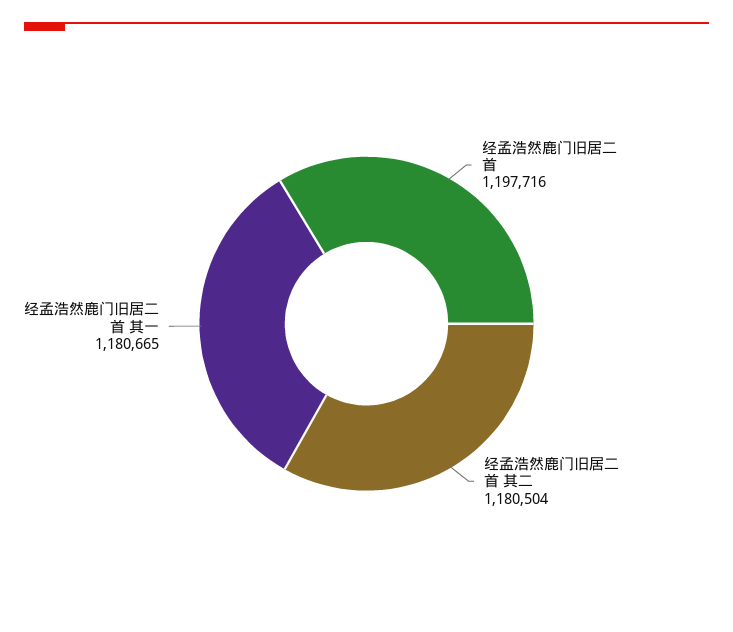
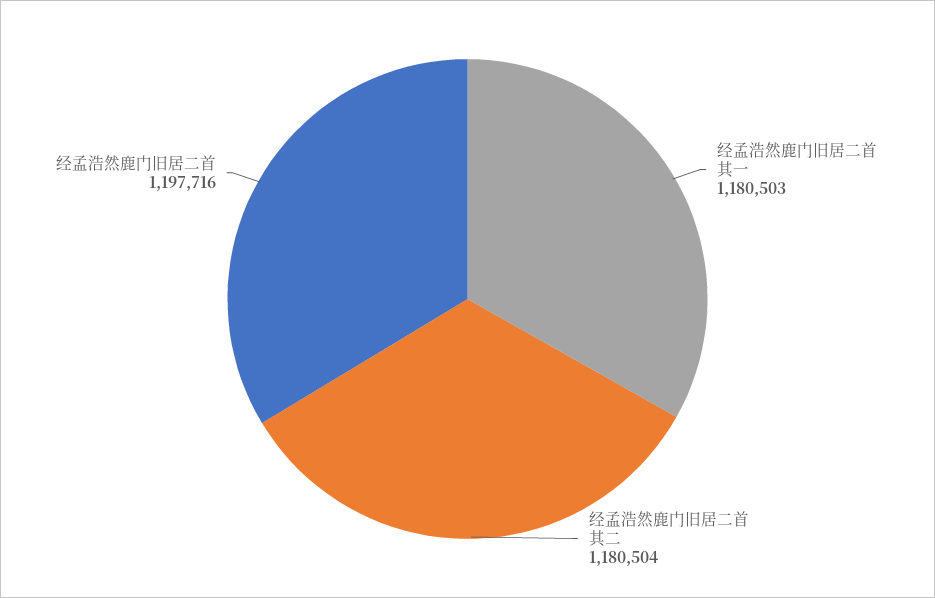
  {
    "经孟浩然鹿门旧居二首": 1197716,
    "经孟浩然鹿门旧居二首 其二": 1180504,
-   "经孟浩然鹿门旧居二首 其一": 1180665
+   "经孟浩然鹿门旧居二首 其一": 1180503
  }

